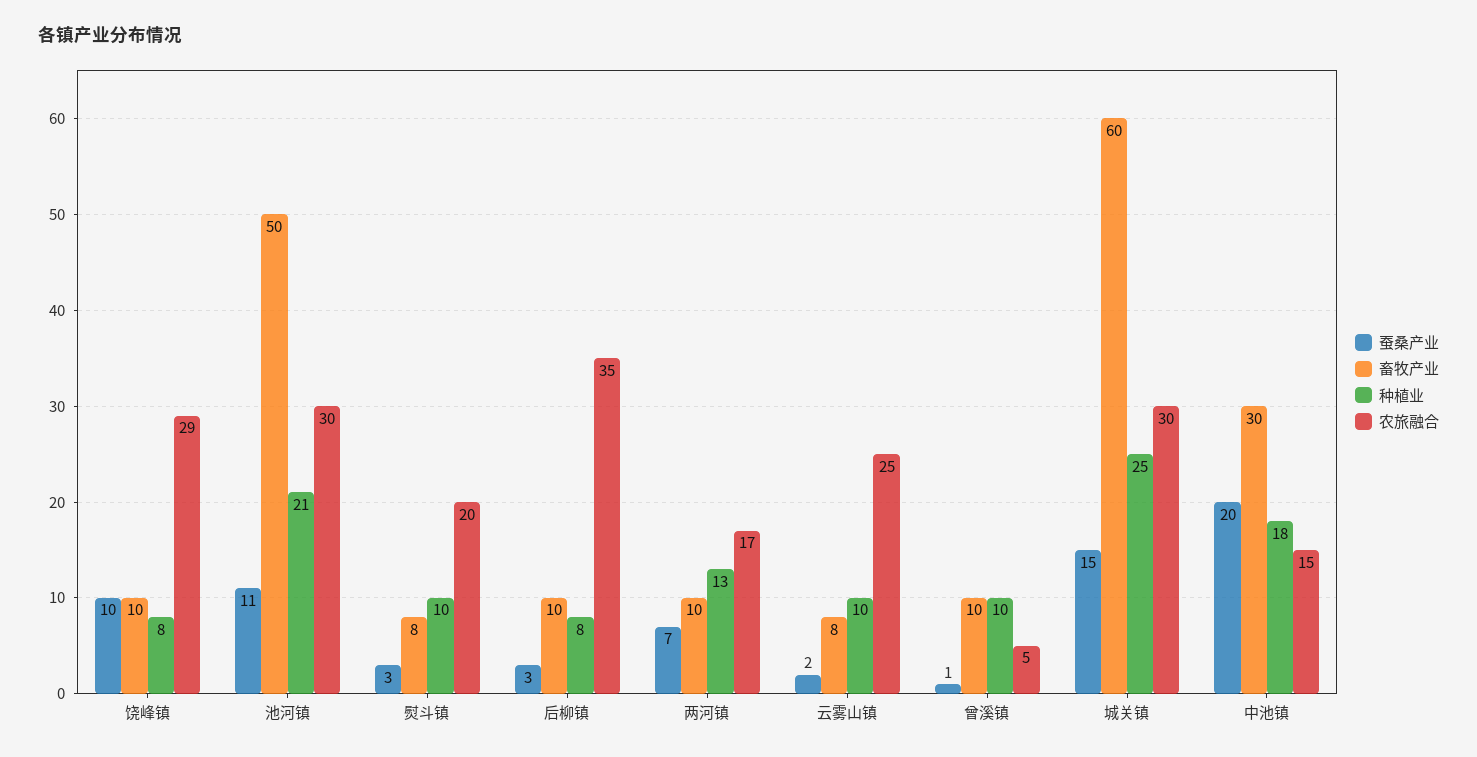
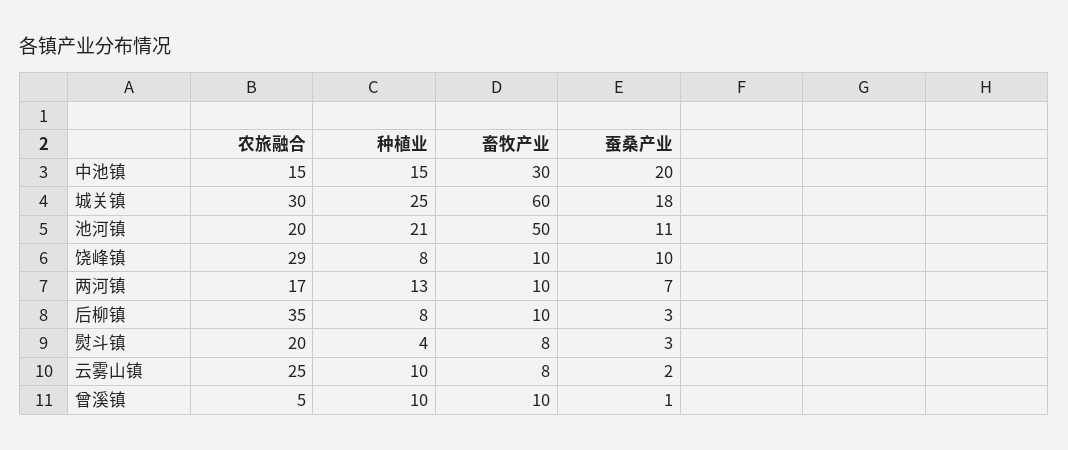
  {
    "蚕桑产业": {
      "饶峰镇": 10,
      "池河镇": 11,
      "熨斗镇": 3,
      "后柳镇": 3,
      "两河镇": 7,
      "云雾山镇": 2,
      "曾溪镇": 1,
-     "城关镇": 15,
+     "城关镇": 18,
      "中池镇": 20
    },
    "畜牧产业": {
      "饶峰镇": 10,
      "池河镇": 50,
      "熨斗镇": 8,
      "后柳镇": 10,
      "两河镇": 10,
      "云雾山镇": 8,
      "曾溪镇": 10,
      "城关镇": 60,
      "中池镇": 30
    },
    "种植业": {
      "饶峰镇": 8,
      "池河镇": 21,
-     "熨斗镇": 10,
+     "熨斗镇": 4,
      "后柳镇": 8,
      "两河镇": 13,
      "云雾山镇": 10,
      "曾溪镇": 10,
      "城关镇": 25,
-     "中池镇": 18
+     "中池镇": 15
    },
    "农旅融合": {
      "饶峰镇": 29,
-     "池河镇": 30,
+     "池河镇": 20,
      "熨斗镇": 20,
      "后柳镇": 35,
      "两河镇": 17,
      "云雾山镇": 25,
      "曾溪镇": 5,
      "城关镇": 30,
      "中池镇": 15
    }
  }

